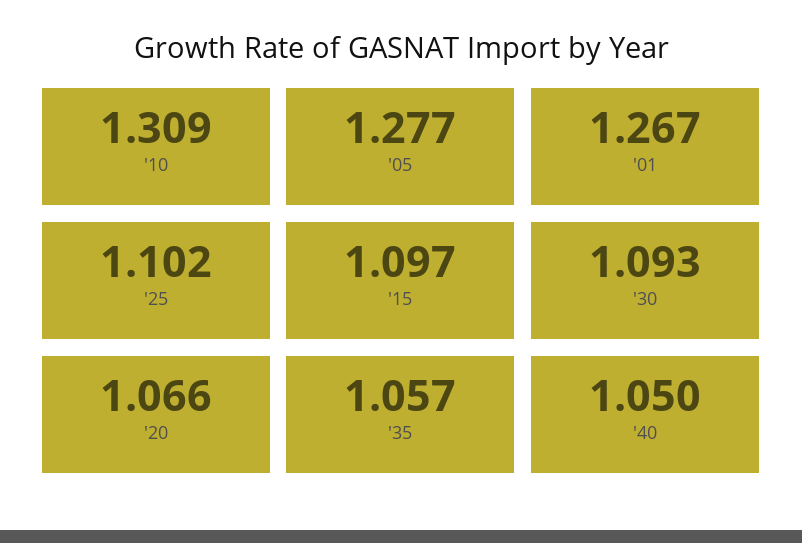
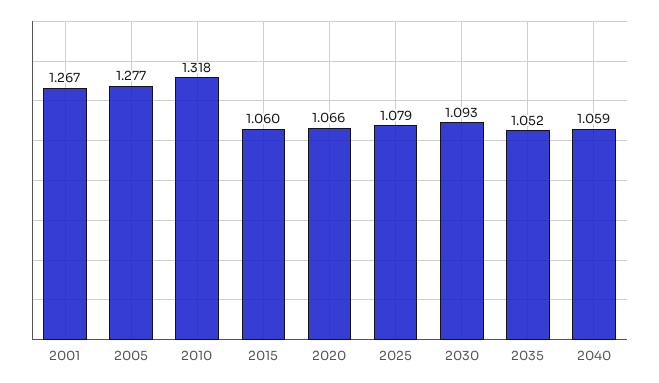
  {
-   "'10": 1.309,
+   "'10": 1.318,
    "'05": 1.277,
    "'01": 1.267,
-   "'25": 1.102,
+   "'25": 1.079,
-   "'15": 1.097,
+   "'15": 1.06,
    "'30": 1.093,
    "'20": 1.066,
-   "'35": 1.057,
+   "'35": 1.052,
-   "'40": 1.05
+   "'40": 1.059
  }

